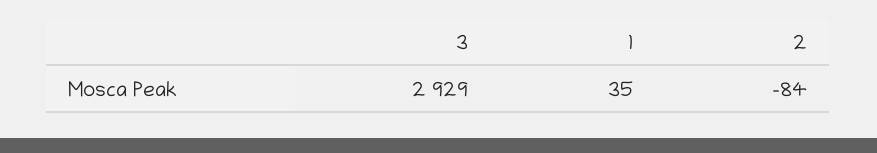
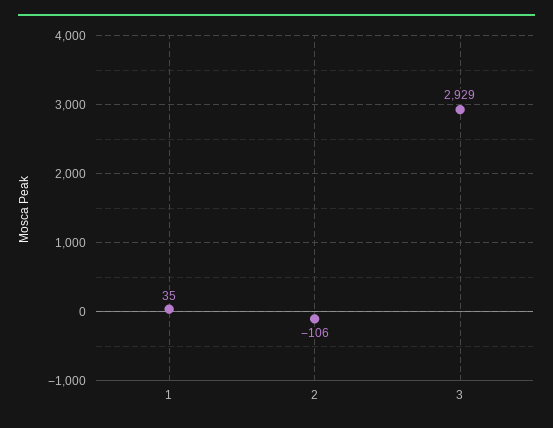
  {
    "3": 2929,
    "1": 35,
-   "2": -84
+   "2": -106
  }

